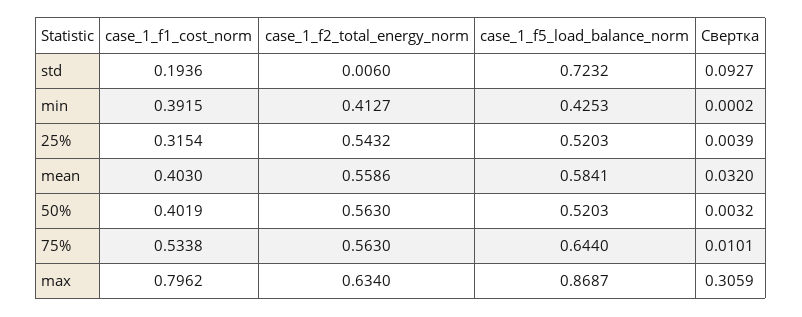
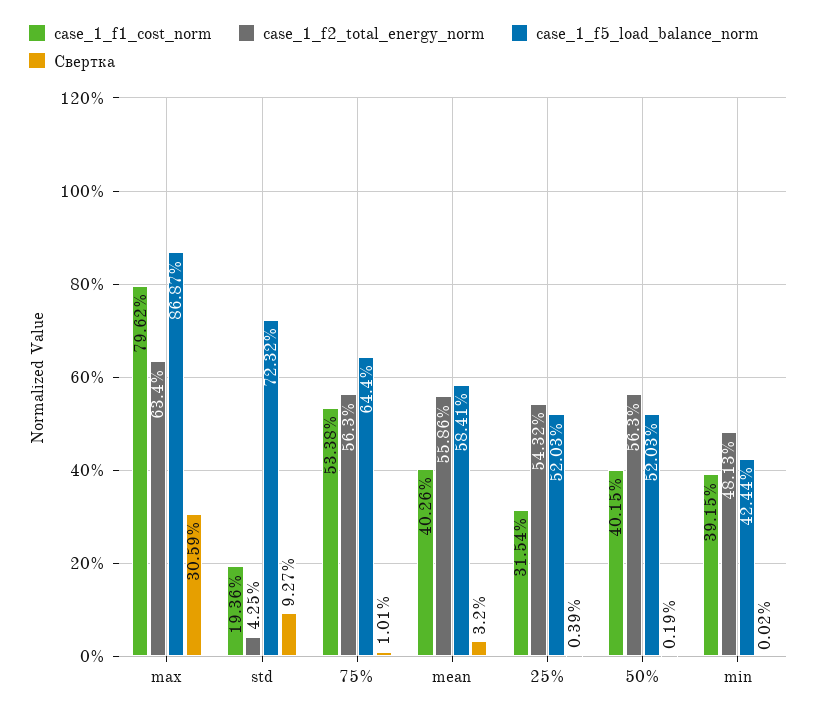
  {
    "case_1_f1_cost_norm": {
      "std": 0.1936,
      "min": 0.3915,
      "25%": 0.3154,
-     "mean": 0.403,
+     "mean": 0.4026,
-     "50%": 0.4019,
+     "50%": 0.4015,
      "75%": 0.5338,
      "max": 0.7962
    },
    "case_1_f2_total_energy_norm": {
-     "std": 0.006,
+     "std": 0.0425,
-     "min": 0.4127,
+     "min": 0.4813,
      "25%": 0.5432,
      "mean": 0.5586,
      "50%": 0.563,
      "75%": 0.563,
      "max": 0.634
    },
    "case_1_f5_load_balance_norm": {
      "std": 0.7232,
-     "min": 0.4253,
+     "min": 0.4244,
      "25%": 0.5203,
      "mean": 0.5841,
      "50%": 0.5203,
      "75%": 0.644,
      "max": 0.8687
    },
    "Свертка": {
      "std": 0.0927,
      "min": 0.0002,
      "25%": 0.0039,
      "mean": 0.032,
-     "50%": 0.0032,
+     "50%": 0.0019,
      "75%": 0.0101,
      "max": 0.3059
    }
  }

